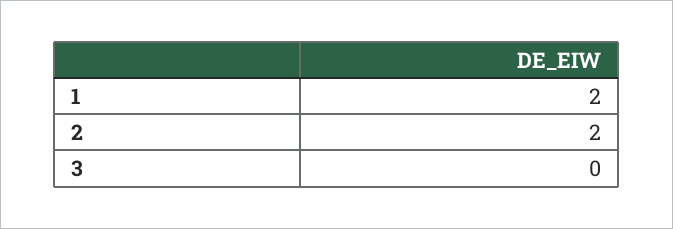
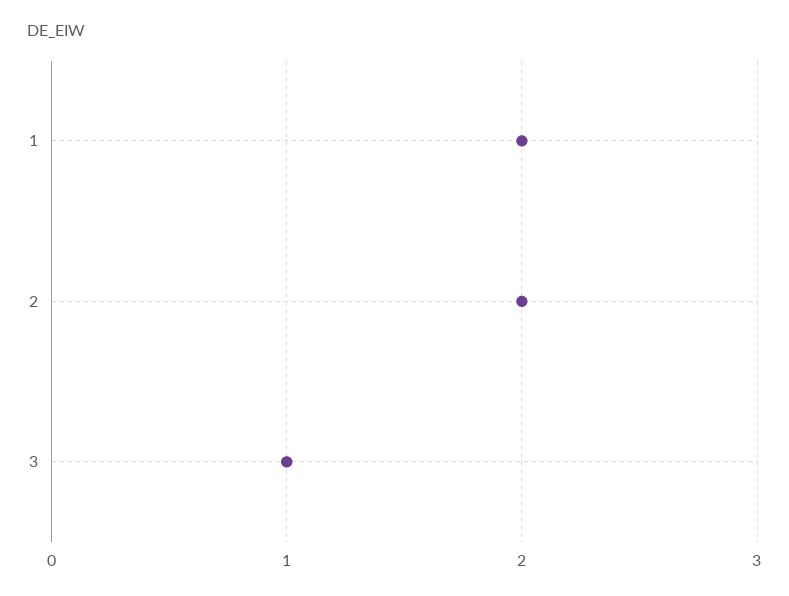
  {
    "1": 2,
    "2": 2,
-   "3": 0
+   "3": 1
  }

